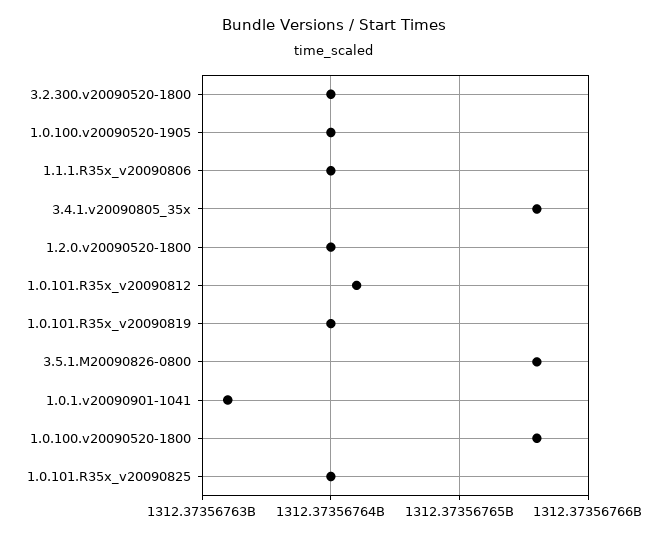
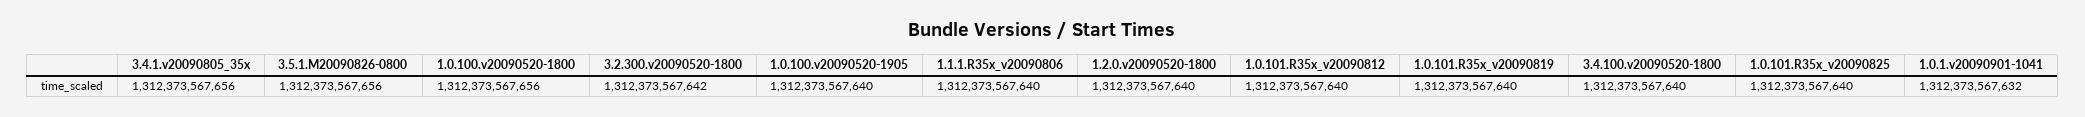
  {
-   "3.2.300.v20090520-1800": 1312373567640,
+   "3.2.300.v20090520-1800": 1312373567642,
    "1.0.100.v20090520-1905": 1312373567640,
    "1.1.1.R35x_v20090806": 1312373567640,
    "3.4.1.v20090805_35x": 1312373567656,
    "1.2.0.v20090520-1800": 1312373567640,
-   "1.0.101.R35x_v20090812": 1312373567642,
+   "1.0.101.R35x_v20090812": 1312373567640,
    "1.0.101.R35x_v20090819": 1312373567640,
    "3.5.1.M20090826-0800": 1312373567656,
    "1.0.1.v20090901-1041": 1312373567632,
    "1.0.100.v20090520-1800": 1312373567656,
-   "1.0.101.R35x_v20090825": 1312373567640
+   "1.0.101.R35x_v20090825": 1312373567640,
+   "3.4.100.v20090520-1800": 1312373567640
  }

